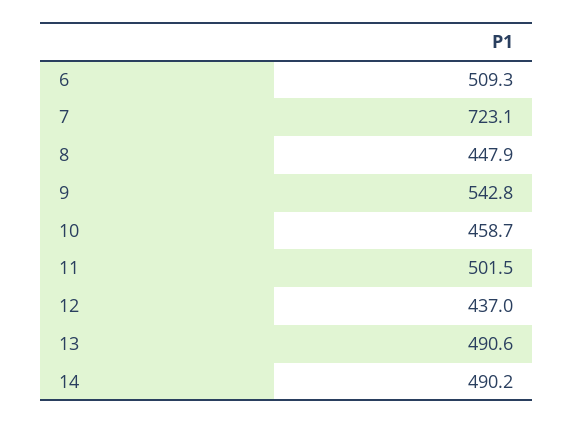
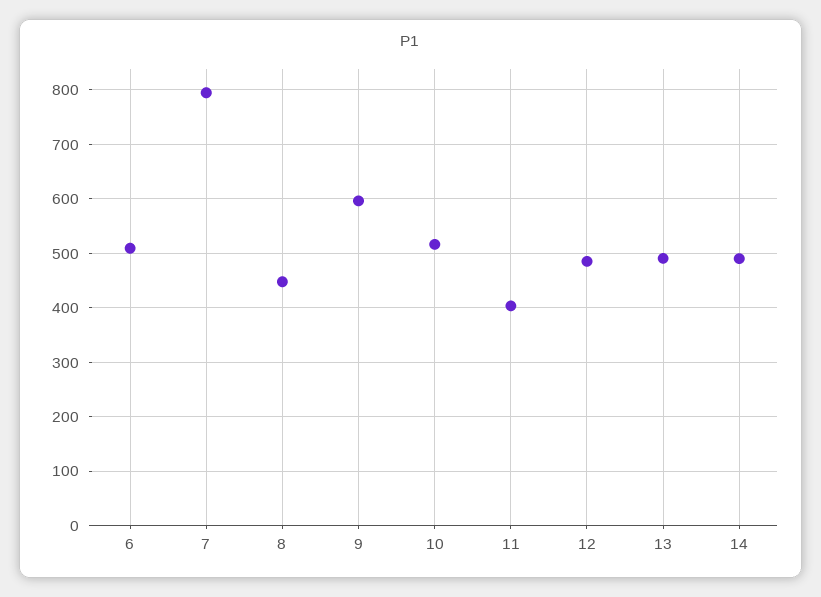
  {
    "6": 509.3,
-   "7": 723.1,
+   "7": 800,
    "8": 447.9,
-   "9": 542.8,
+   "9": 600,
-   "10": 458.7,
+   "10": 520,
-   "11": 501.5,
+   "11": 400,
-   "12": 437,
+   "12": 480,
    "13": 490.6,
    "14": 490.2
  }

